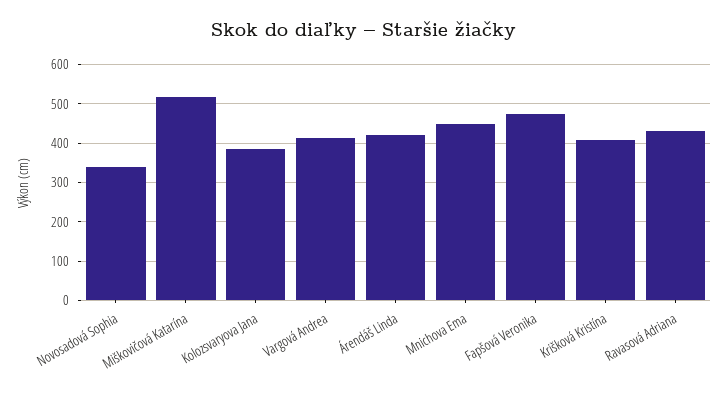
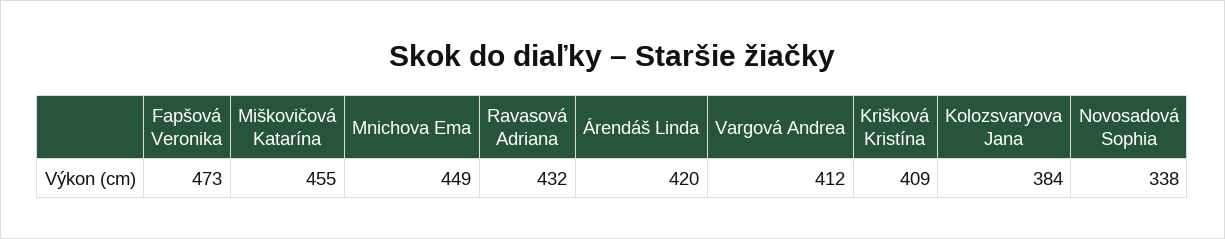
  {
    "Novosadová Sophia": 338,
-   "Miškovičová Katarína": 520,
+   "Miškovičová Katarína": 455,
    "Kolozsvaryova Jana": 384,
    "Vargová Andrea": 412,
    "Árendáš Linda": 420,
    "Mnichova Ema": 449,
    "Fapšová Veronika": 473,
    "Krišková Kristína": 409,
    "Ravasová Adriana": 432
  }

